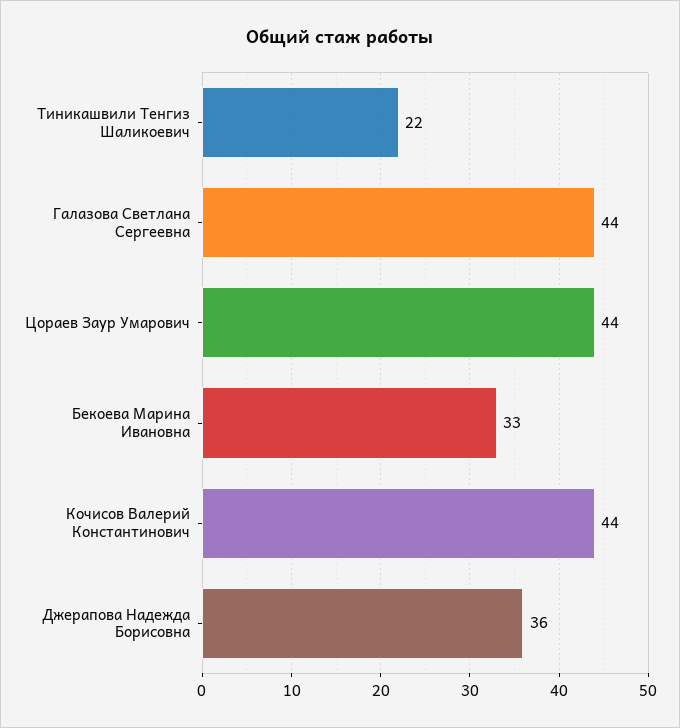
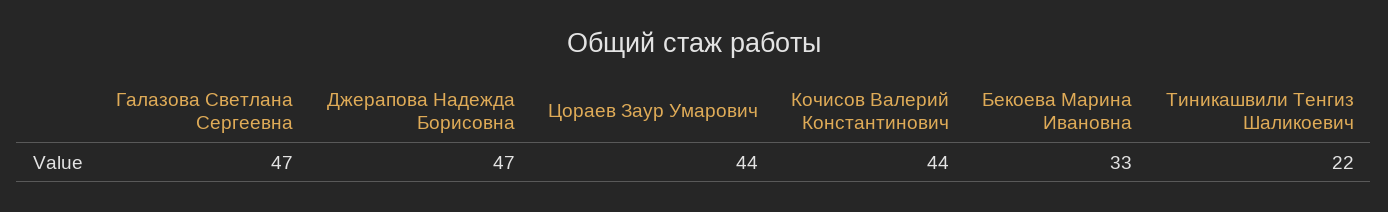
  {
    "Тиникашвили Тенгиз Шаликоевич": 22,
-   "Галазова Светлана Сергеевна": 44,
+   "Галазова Светлана Сергеевна": 47,
    "Цораев Заур Умарович": 44,
    "Бекоева Марина Ивановна": 33,
    "Кочисов Валерий Константинович": 44,
-   "Джерапова Надежда Борисовна": 36
+   "Джерапова Надежда Борисовна": 47
  }

